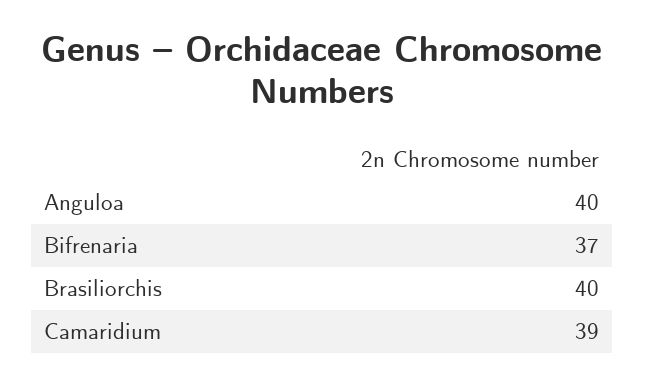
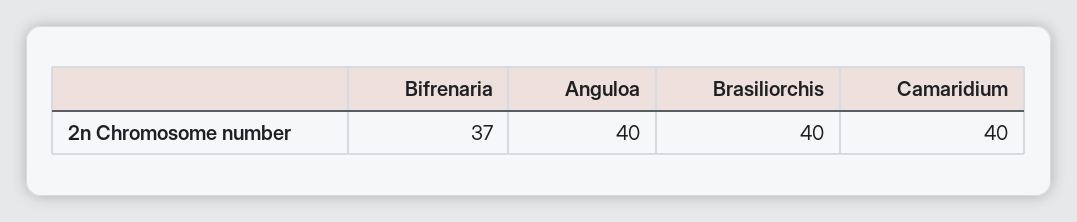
  {
    "Anguloa": 40,
    "Bifrenaria": 37,
    "Brasiliorchis": 40,
-   "Camaridium": 39
+   "Camaridium": 40
  }

